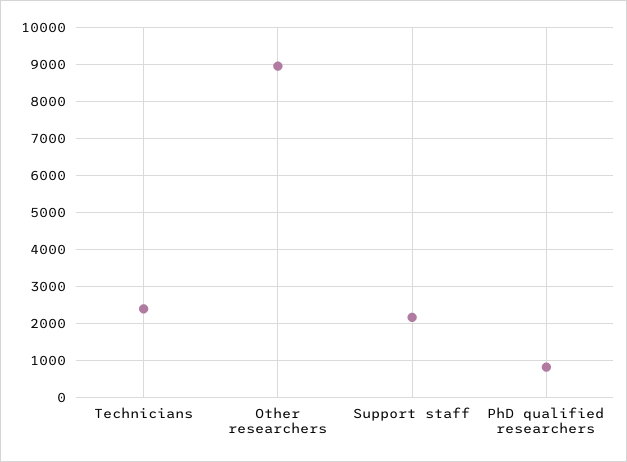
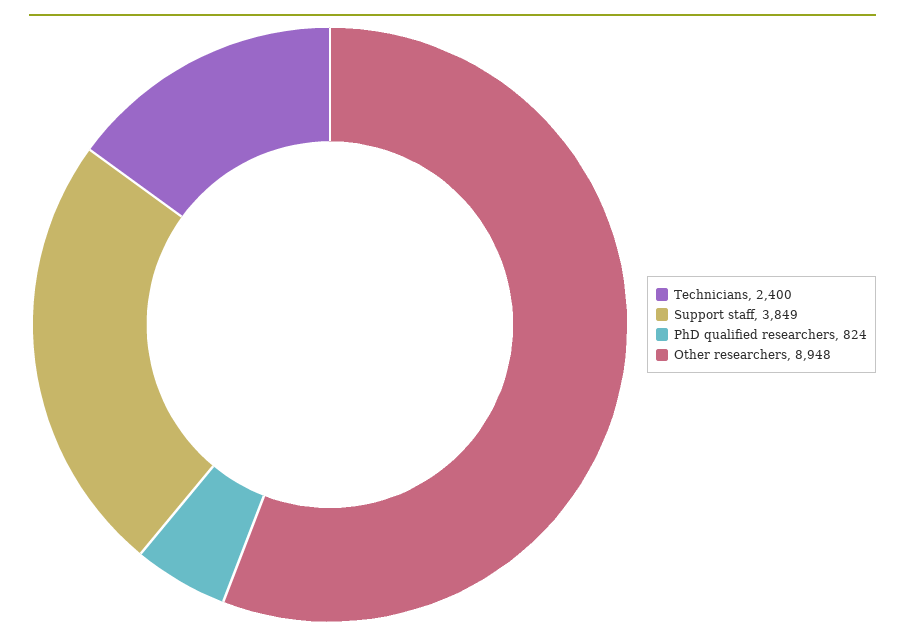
  {
    "Technicians": 2400,
    "Other researchers": 8948,
-   "Support staff": 2200,
+   "Support staff": 3849,
    "PhD qualified researchers": 824
  }

